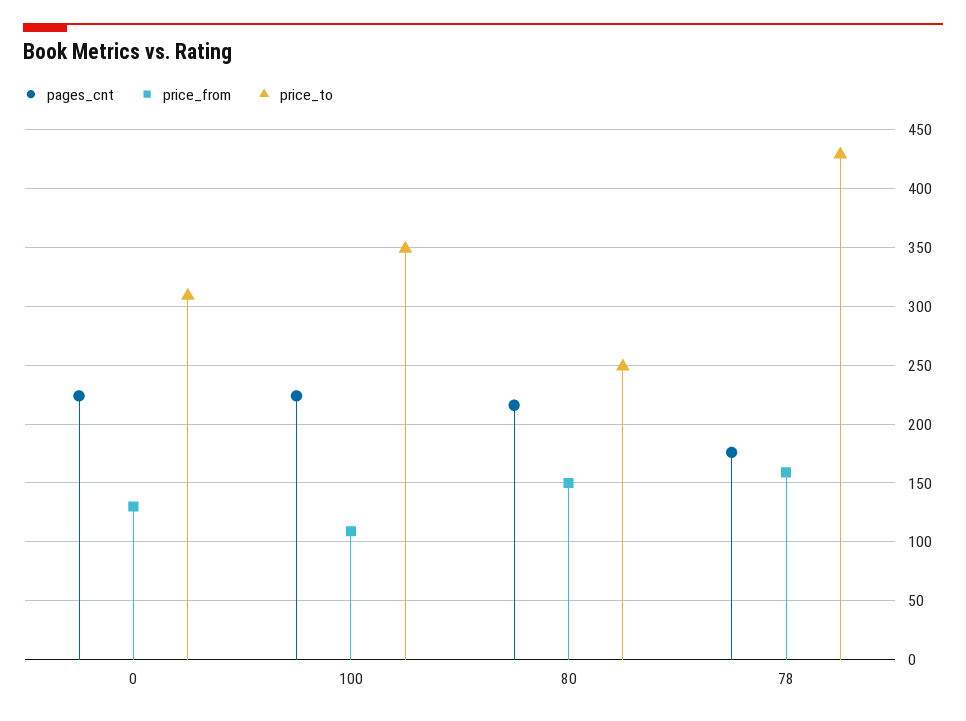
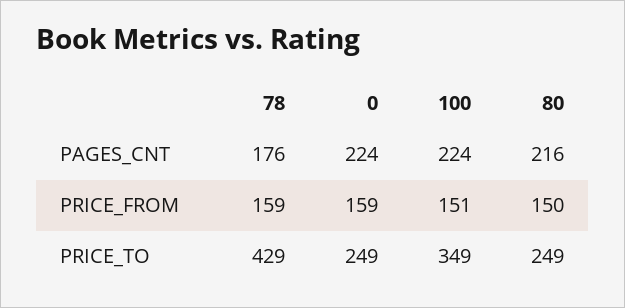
  {
    "pages_cnt": {
      "0": 224,
      "100": 224,
      "80": 216,
      "78": 176
    },
    "price_from": {
-     "0": 130,
+     "0": 159,
-     "100": 110,
+     "100": 151,
      "80": 150,
      "78": 159
    },
    "price_to": {
-     "0": 310,
+     "0": 249,
      "100": 349,
      "80": 249,
      "78": 429
    }
  }

